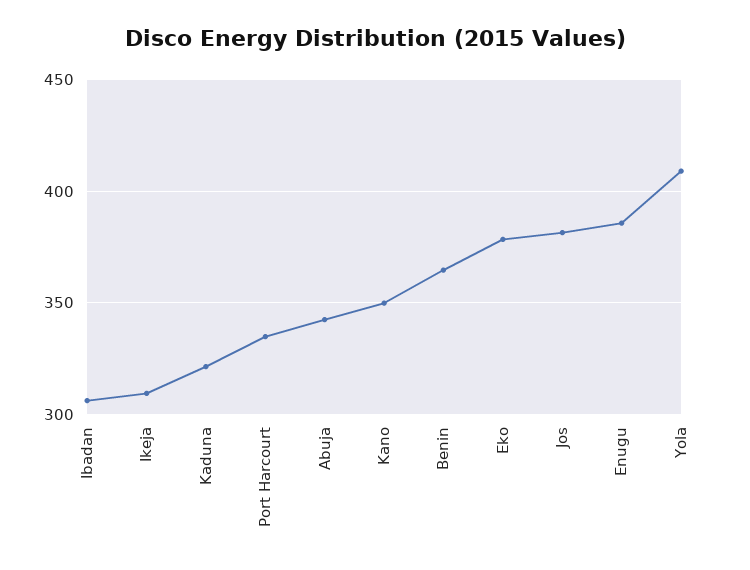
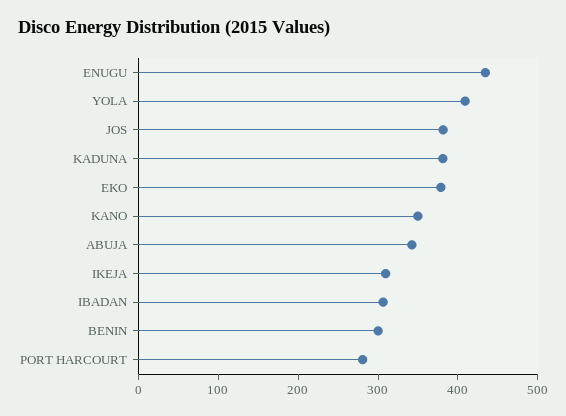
  {
    "Ibadan": 305,
    "Ikeja": 310,
-   "Kaduna": 320,
+   "Kaduna": 380,
-   "Port Harcourt": 335,
+   "Port Harcourt": 280,
    "Abuja": 340,
    "Kano": 350,
-   "Benin": 365,
+   "Benin": 300,
    "Eko": 380,
    "Jos": 380,
-   "Enugu": 385,
+   "Enugu": 440,
    "Yola": 410
  }

